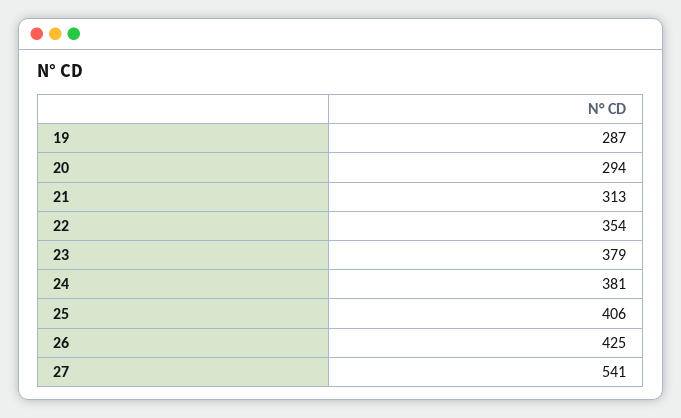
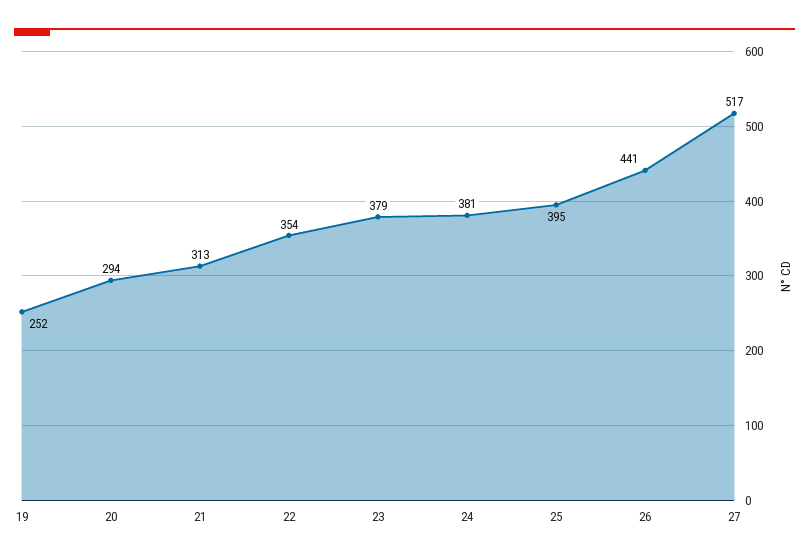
  {
-   "19": 287,
+   "19": 252,
    "20": 294,
    "21": 313,
    "22": 354,
    "23": 379,
    "24": 381,
-   "25": 406,
+   "25": 395,
-   "26": 425,
+   "26": 441,
-   "27": 541
+   "27": 517
  }

